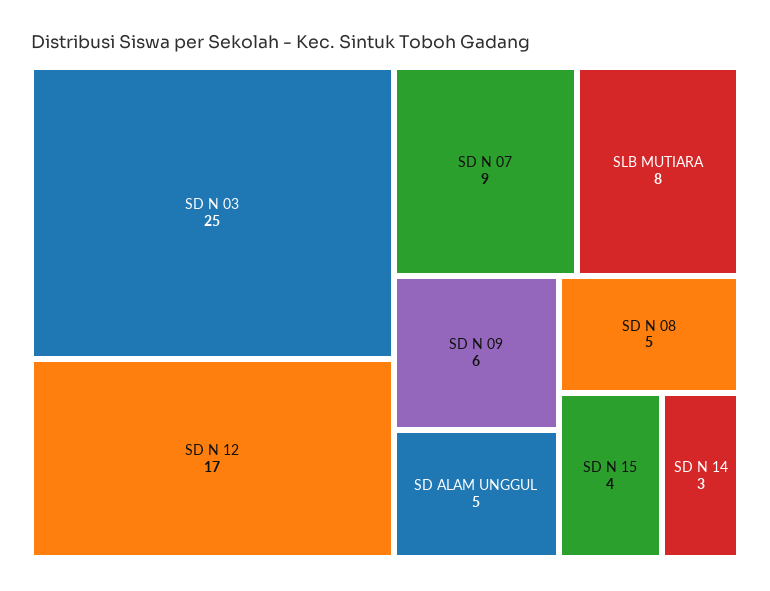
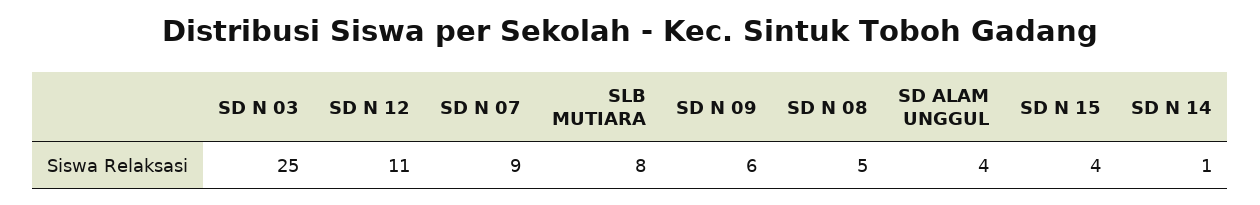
  {
    "SD N 03": 25,
-   "SD N 12": 17,
+   "SD N 12": 11,
    "SD N 07": 9,
    "SLB MUTIARA": 8,
    "SD N 09": 6,
-   "SD ALAM UNGGUL": 5,
+   "SD ALAM UNGGUL": 4,
    "SD N 08": 5,
    "SD N 15": 4,
-   "SD N 14": 3
+   "SD N 14": 1
  }

